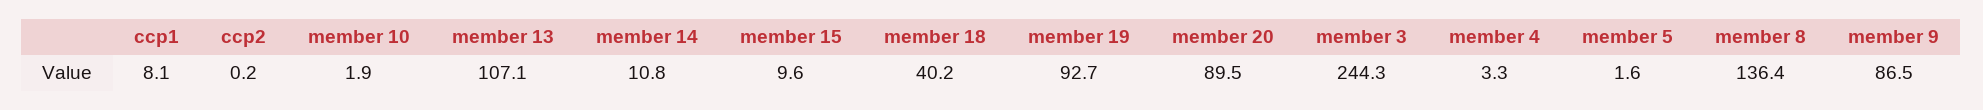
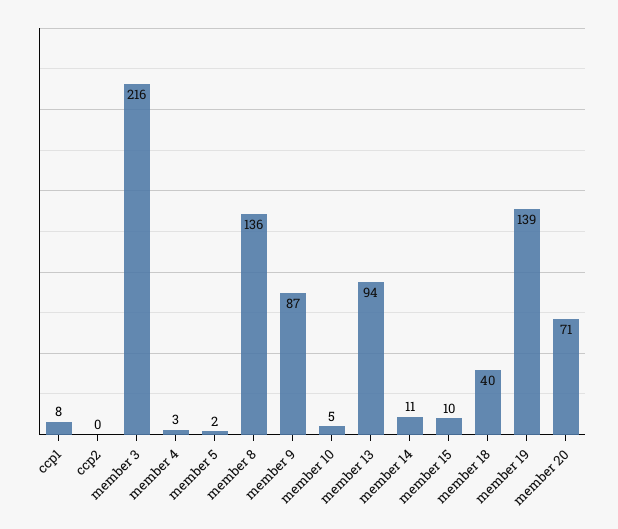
  {
    "ccp1": 8.1,
    "ccp2": 0.2,
-   "member 10": 1.9,
+   "member 10": 5,
-   "member 13": 107.1,
+   "member 13": 94,
    "member 14": 10.8,
    "member 15": 9.6,
    "member 18": 40.2,
-   "member 19": 92.7,
+   "member 19": 139,
-   "member 20": 89.5,
+   "member 20": 71,
-   "member 3": 244.3,
+   "member 3": 216,
    "member 4": 3.3,
    "member 5": 1.6,
    "member 8": 136.4,
    "member 9": 86.5
  }

